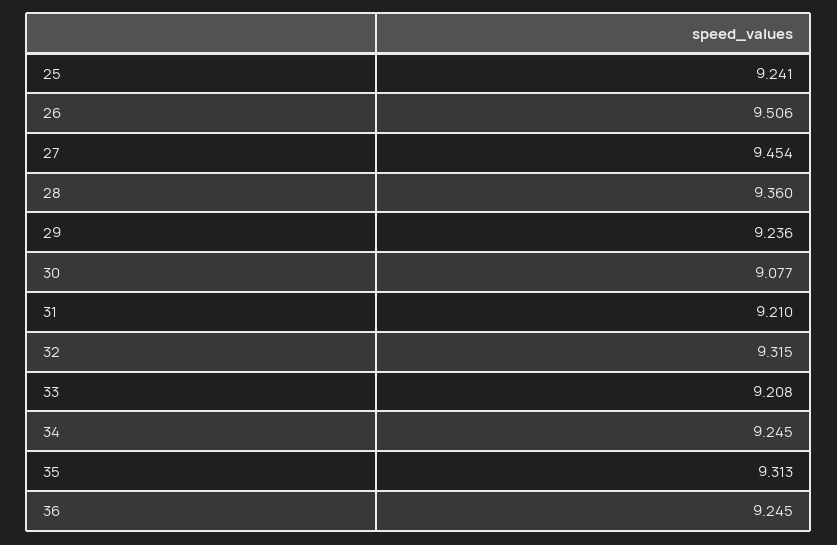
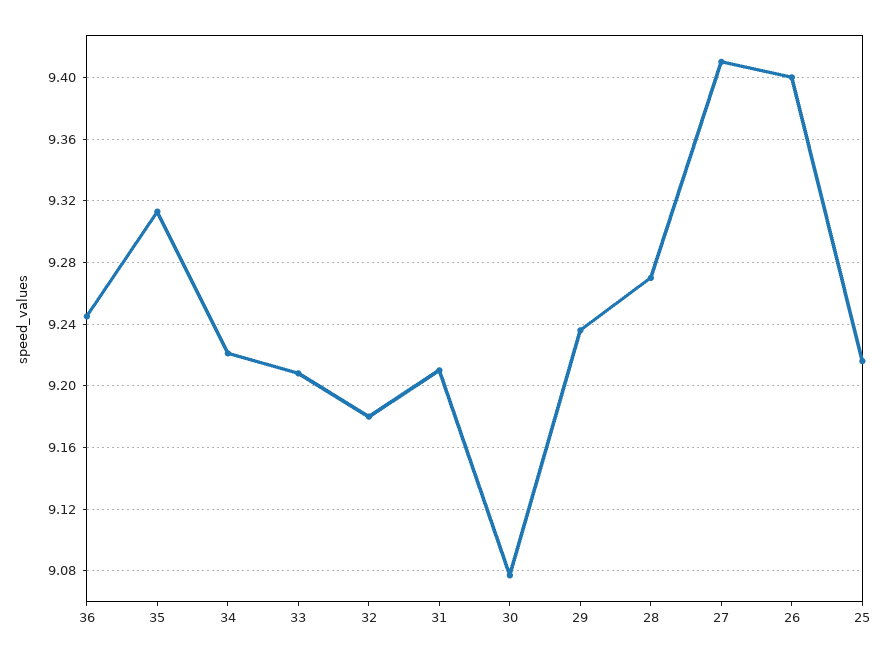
  {
-   "25": 9.241,
+   "25": 9.215,
-   "26": 9.506,
+   "26": 9.4,
-   "27": 9.454,
+   "27": 9.41,
-   "28": 9.36,
+   "28": 9.27,
    "29": 9.236,
    "30": 9.077,
    "31": 9.21,
-   "32": 9.315,
+   "32": 9.18,
    "33": 9.208,
-   "34": 9.245,
+   "34": 9.22,
    "35": 9.313,
    "36": 9.245
  }

